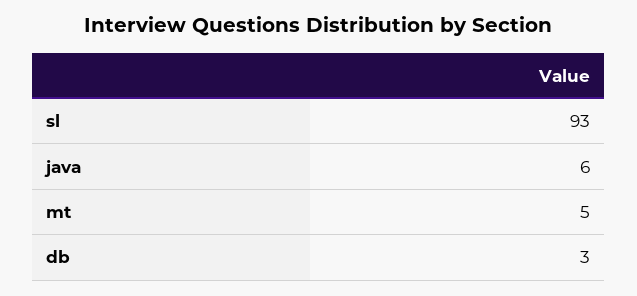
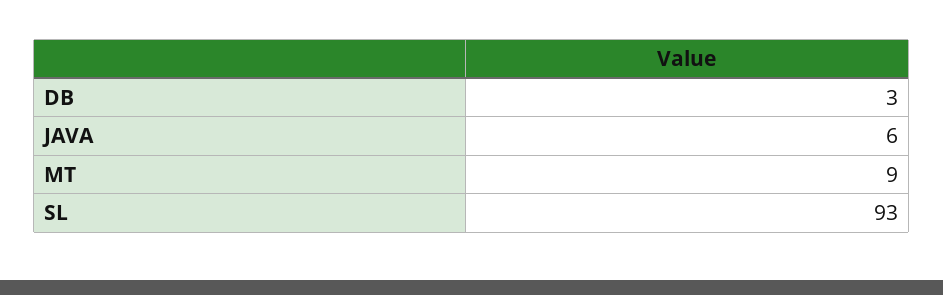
  {
    "sl": 93,
    "java": 6,
-   "mt": 5,
+   "mt": 9,
    "db": 3
  }

